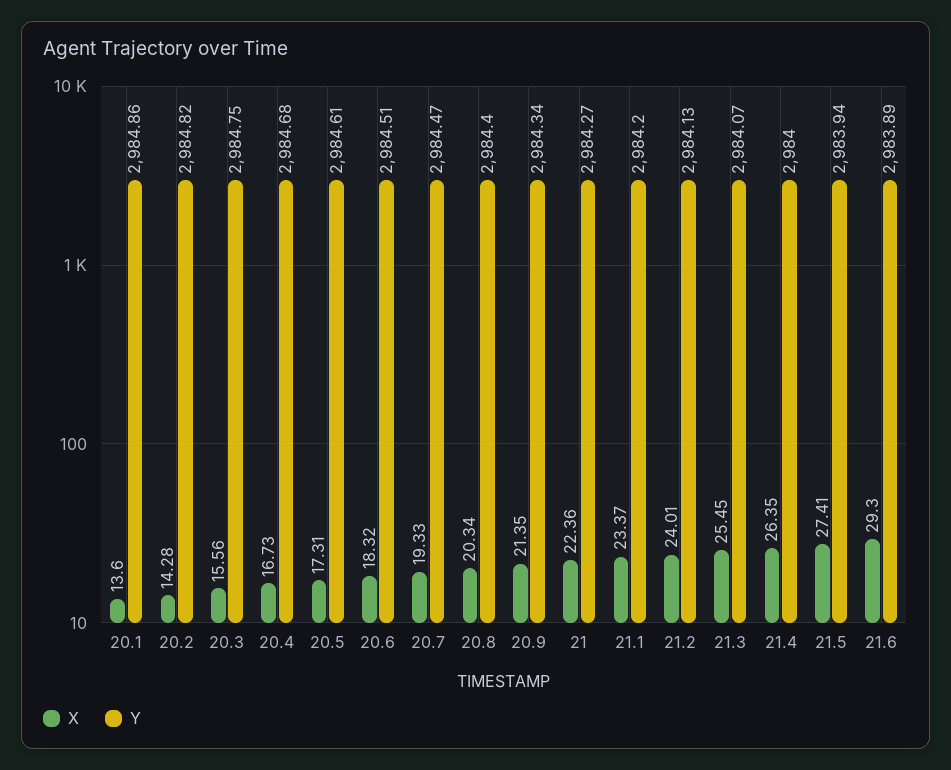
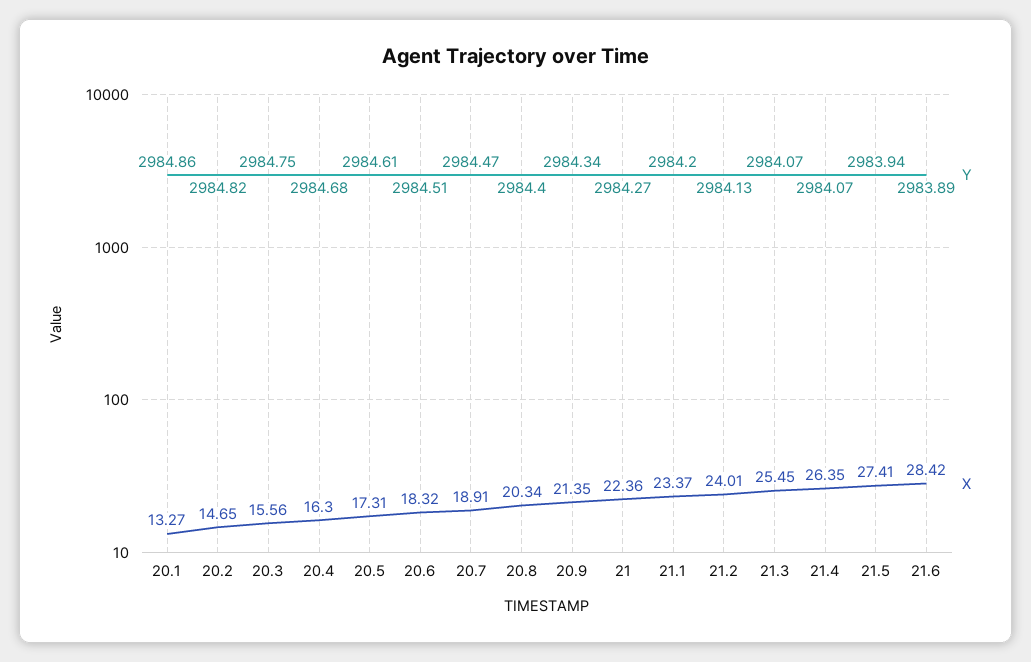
  {
    "X": {
-     "20.1": 13.6,
+     "20.1": 13.27,
-     "20.2": 14.28,
+     "20.2": 14.65,
      "20.3": 15.56,
-     "20.4": 16.73,
+     "20.4": 16.3,
      "20.5": 17.31,
      "20.6": 18.32,
-     "20.7": 19.33,
+     "20.7": 18.91,
      "20.8": 20.34,
      "20.9": 21.35,
      "21": 22.36,
      "21.1": 23.37,
      "21.2": 24.01,
      "21.3": 25.45,
      "21.4": 26.35,
      "21.5": 27.41,
-     "21.6": 29.3
+     "21.6": 28.42
    },
    "Y": {
      "20.1": 2984.86,
      "20.2": 2984.82,
      "20.3": 2984.75,
      "20.4": 2984.68,
      "20.5": 2984.61,
      "20.6": 2984.51,
      "20.7": 2984.47,
      "20.8": 2984.4,
      "20.9": 2984.34,
      "21": 2984.27,
      "21.1": 2984.2,
      "21.2": 2984.13,
      "21.3": 2984.07,
-     "21.4": 2984,
+     "21.4": 2984.07,
      "21.5": 2983.94,
      "21.6": 2983.89
    }
  }

